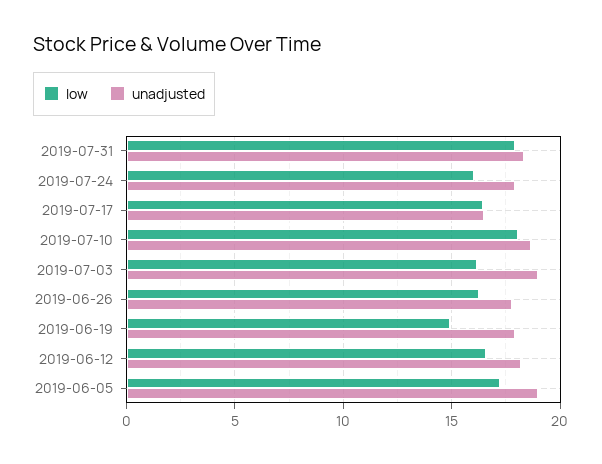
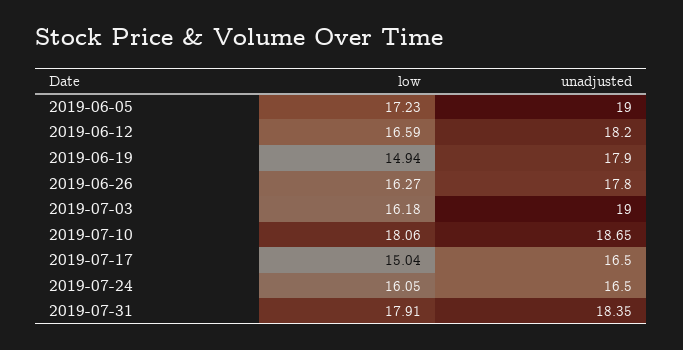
  {
    "low": {
      "2019-07-31": 17.91,
      "2019-07-24": 16.05,
-     "2019-07-17": 16.5,
+     "2019-07-17": 15.04,
      "2019-07-10": 18.06,
      "2019-07-03": 16.18,
      "2019-06-26": 16.27,
      "2019-06-19": 14.94,
      "2019-06-12": 16.59,
      "2019-06-05": 17.23
    },
    "unadjusted": {
      "2019-07-31": 18.35,
-     "2019-07-24": 18,
+     "2019-07-24": 16.5,
      "2019-07-17": 16.5,
      "2019-07-10": 18.65,
      "2019-07-03": 19,
      "2019-06-26": 17.8,
      "2019-06-19": 17.9,
      "2019-06-12": 18.2,
      "2019-06-05": 19
    }
  }

